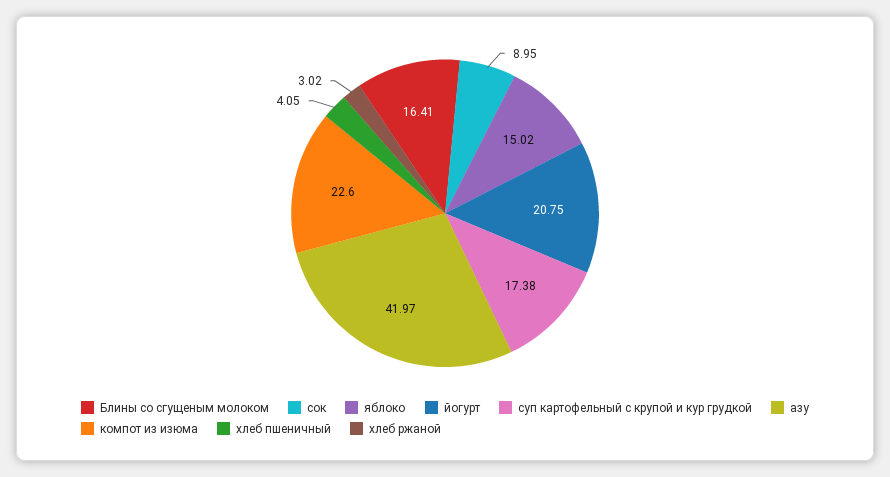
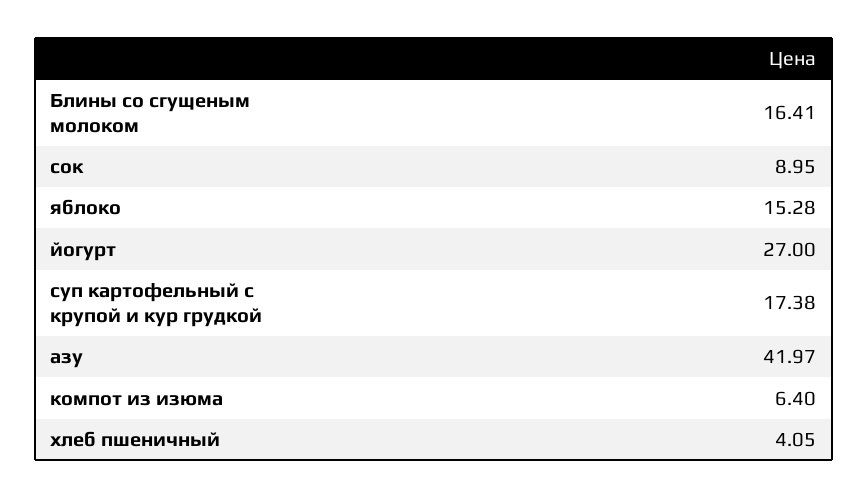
  {
    "Блины со сгущеным молоком": 16.41,
    "сок": 8.95,
-   "яблоко": 15.02,
+   "яблоко": 15.28,
-   "йогурт": 20.75,
+   "йогурт": 27,
    "суп картофельный с крупой и кур грудкой": 17.38,
    "азу": 41.97,
-   "компот из изюма": 22.6,
+   "компот из изюма": 6.4,
-   "хлеб пшеничный": 4.05,
+   "хлеб пшеничный": 4.05
-   "хлеб ржаной": 3.02
  }

